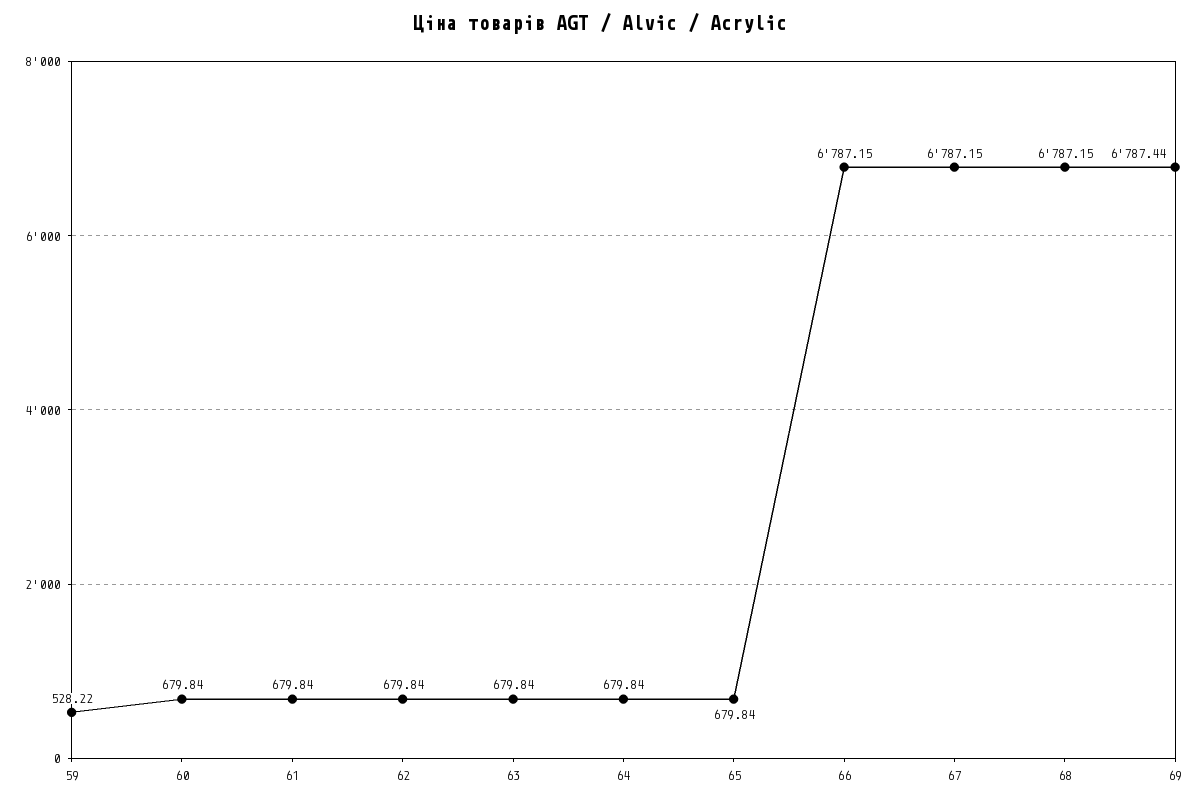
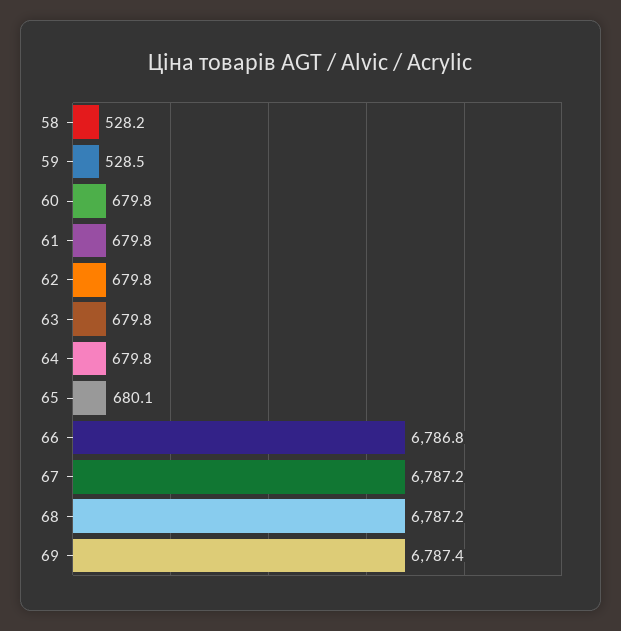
  {
-   "59": 528.22,
+   "59": 528.5,
    "60": 679.84,
    "61": 679.84,
    "62": 679.84,
    "63": 679.84,
    "64": 679.84,
-   "65": 679.84,
+   "65": 680.1,
-   "66": 6787.15,
+   "66": 6786.8,
    "67": 6787.15,
    "68": 6787.15,
-   "69": 6787.44
+   "69": 6787.44,
+   "58": 528.2
  }

